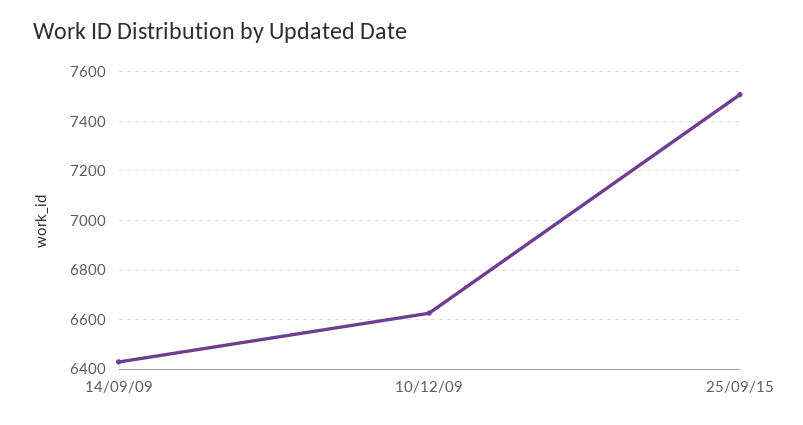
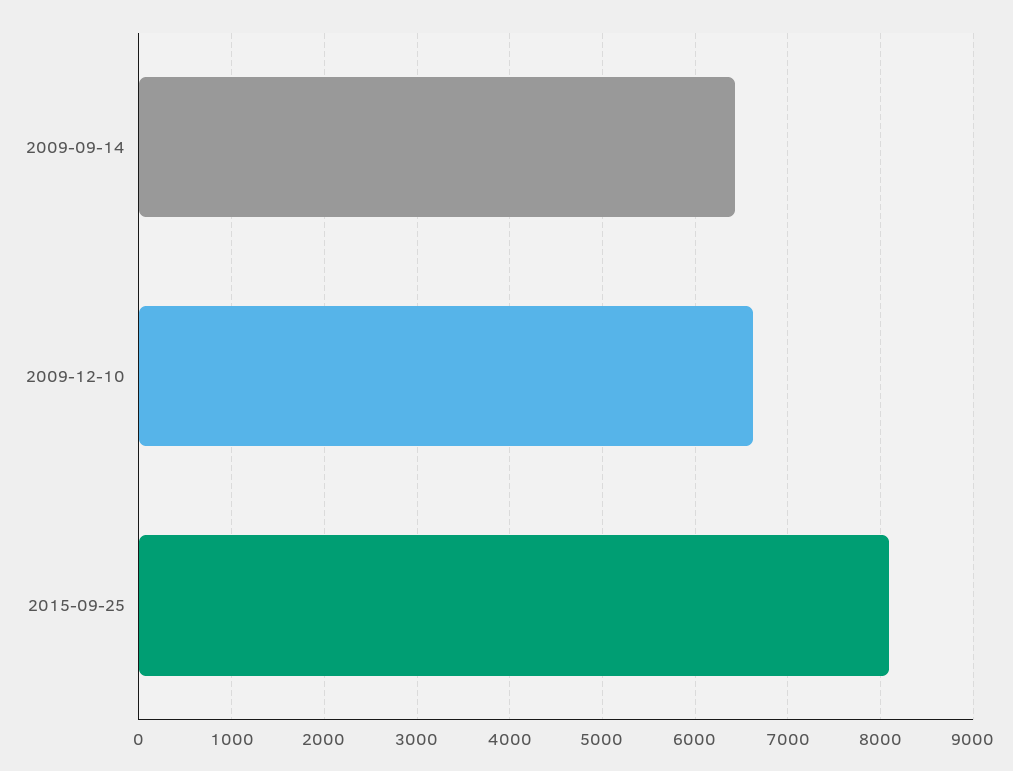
  {
    "14/09/09": 6425,
    "10/12/09": 6625,
-   "25/09/15": 7500
+   "25/09/15": 8100
  }

